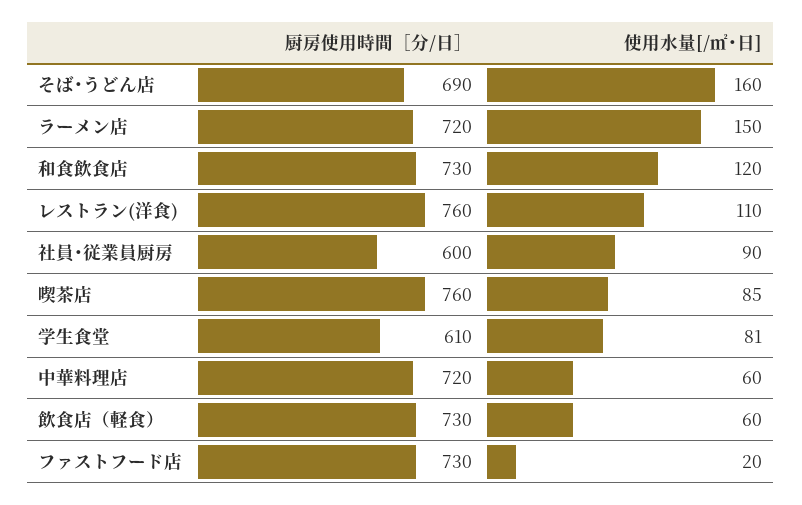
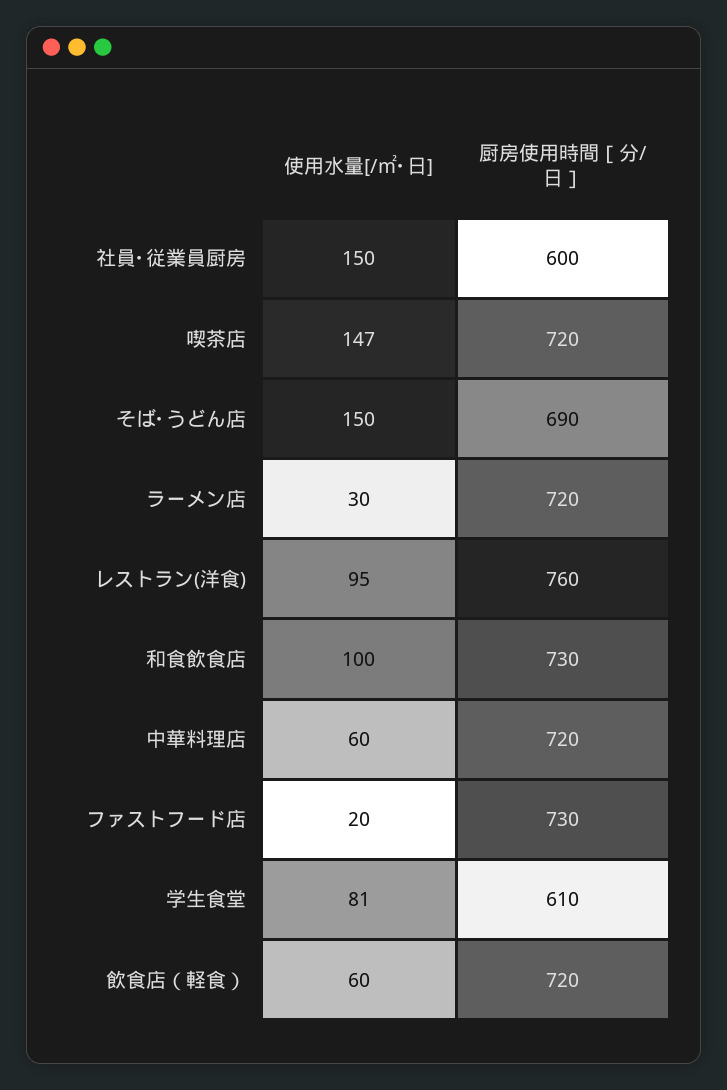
  {
    "厨房使用時間［分/日］": {
      "そば･うどん店": 690,
      "ラーメン店": 720,
      "和食飲食店": 730,
      "レストラン(洋食)": 760,
      "社員･従業員厨房": 600,
-     "喫茶店": 760,
+     "喫茶店": 720,
      "学生食堂": 610,
      "中華料理店": 720,
-     "飲食店（軽食）": 730,
+     "飲食店（軽食）": 720,
      "ファストフード店": 730
    },
    "使用水量[/㎡･日]": {
-     "そば･うどん店": 160,
+     "そば･うどん店": 150,
-     "ラーメン店": 150,
+     "ラーメン店": 30,
-     "和食飲食店": 120,
+     "和食飲食店": 100,
-     "レストラン(洋食)": 110,
+     "レストラン(洋食)": 95,
-     "社員･従業員厨房": 90,
+     "社員･従業員厨房": 150,
-     "喫茶店": 85,
+     "喫茶店": 147,
      "学生食堂": 81,
      "中華料理店": 60,
      "飲食店（軽食）": 60,
      "ファストフード店": 20
    }
  }

